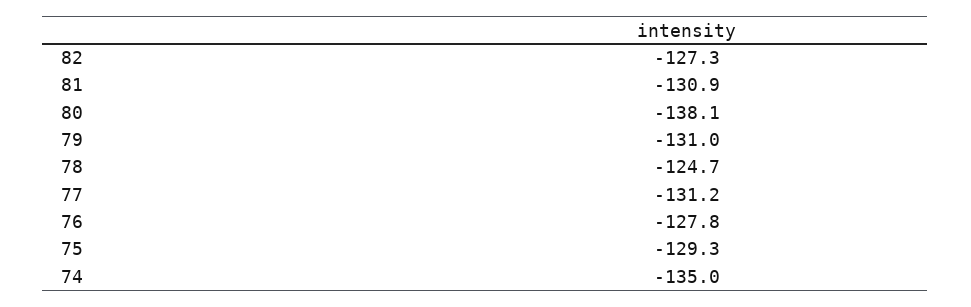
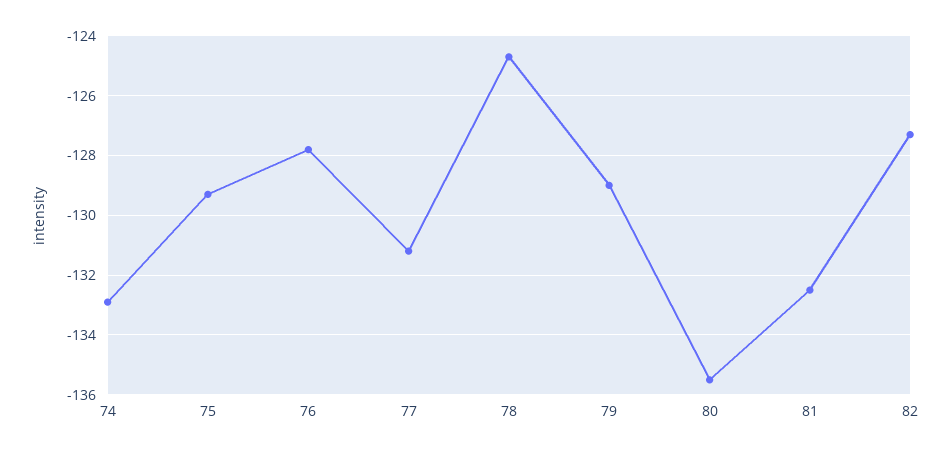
  {
    "82": -127.3,
-   "81": -130.9,
+   "81": -132.5,
-   "80": -138.1,
+   "80": -135.5,
-   "79": -131,
+   "79": -129,
    "78": -124.7,
    "77": -131.2,
    "76": -127.8,
    "75": -129.3,
-   "74": -135
+   "74": -133
  }

